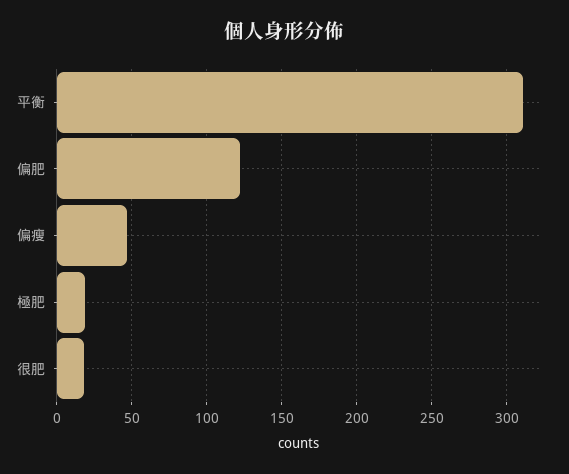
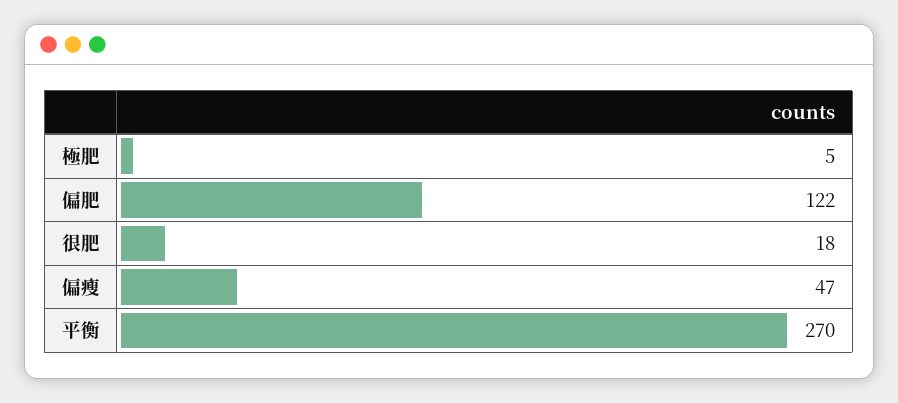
  {
-   "平衡": 310,
+   "平衡": 270,
    "偏肥": 122,
    "偏瘦": 47,
-   "極肥": 20,
+   "極肥": 5,
    "很肥": 18
  }

